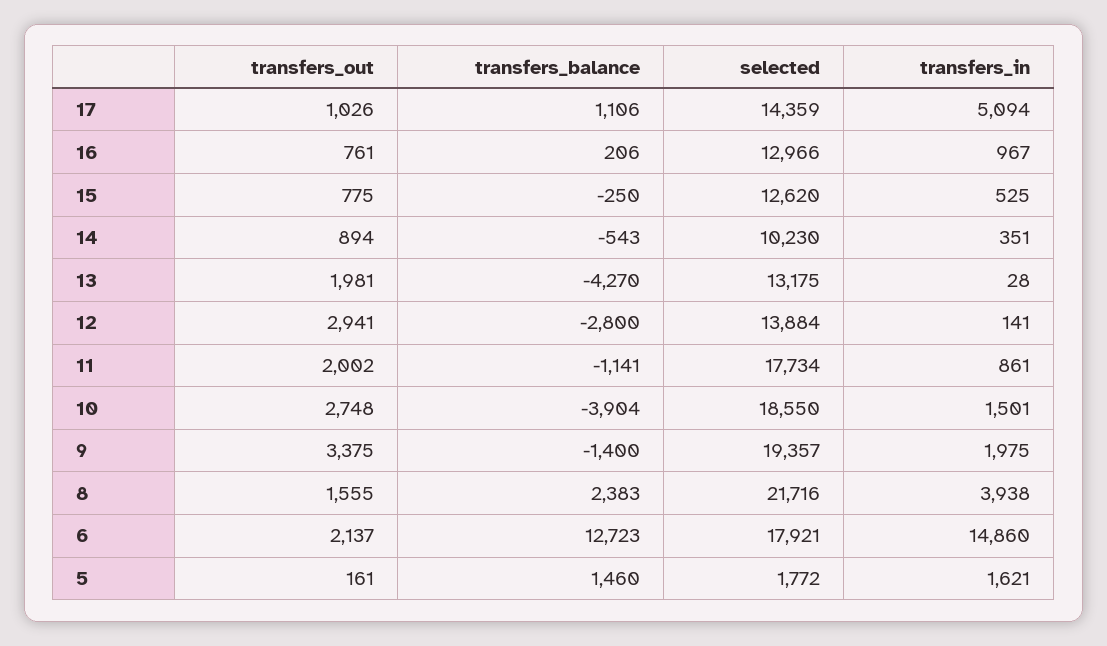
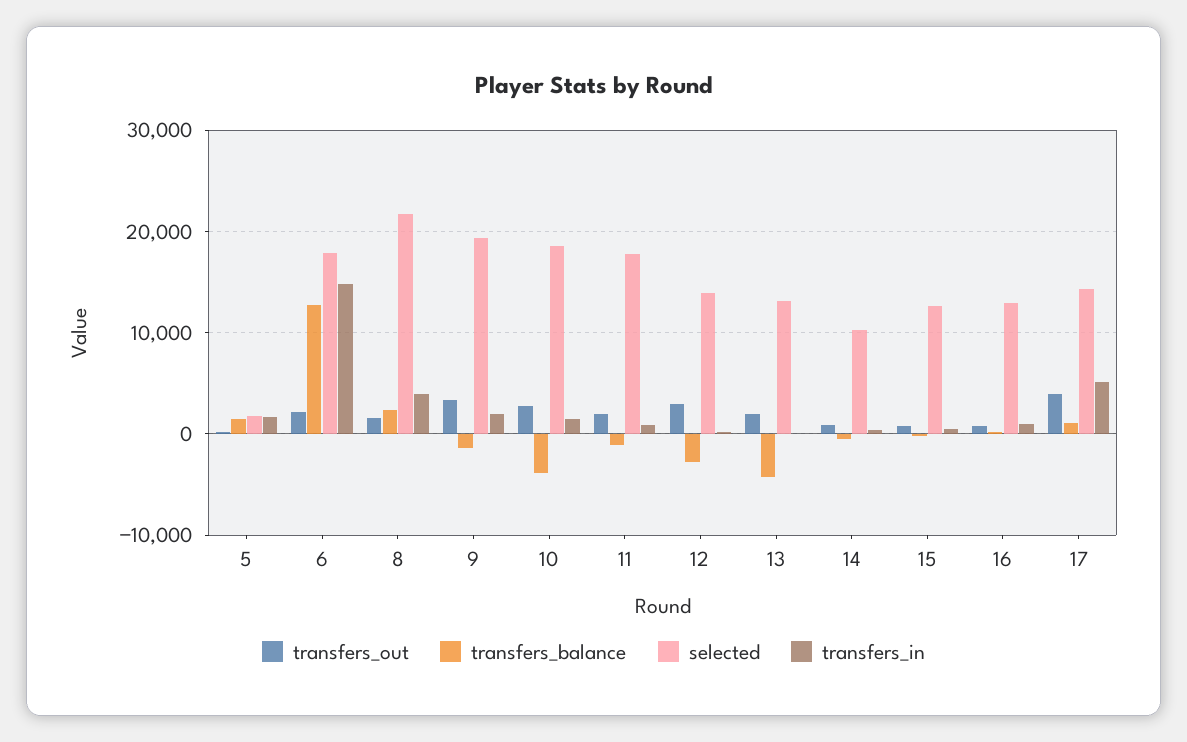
  {
    "transfers_out": {
-     "17": 1026,
+     "17": 4000,
      "16": 761,
      "15": 775,
      "14": 894,
      "13": 1981,
      "12": 2941,
      "11": 2002,
      "10": 2748,
      "9": 3375,
      "8": 1555,
      "6": 2137,
      "5": 161
    },
    "transfers_balance": {
      "17": 1106,
      "16": 206,
      "15": -250,
      "14": -543,
      "13": -4270,
      "12": -2800,
      "11": -1141,
      "10": -3904,
      "9": -1400,
      "8": 2383,
      "6": 12723,
      "5": 1460
    },
    "selected": {
      "17": 14359,
      "16": 12966,
      "15": 12620,
      "14": 10230,
      "13": 13175,
      "12": 13884,
      "11": 17734,
      "10": 18550,
      "9": 19357,
      "8": 21716,
      "6": 17921,
      "5": 1772
    },
    "transfers_in": {
      "17": 5094,
      "16": 967,
      "15": 525,
      "14": 351,
      "13": 28,
      "12": 141,
      "11": 861,
      "10": 1501,
      "9": 1975,
      "8": 3938,
      "6": 14860,
      "5": 1621
    }
  }

